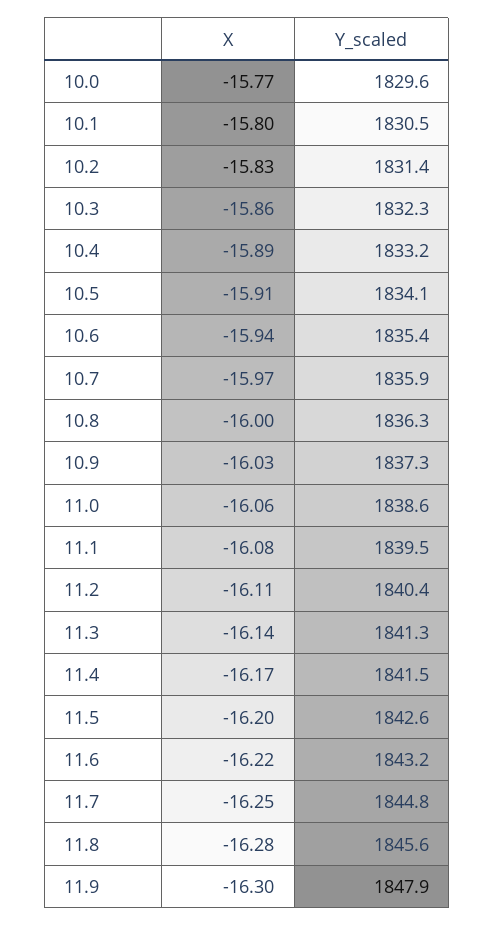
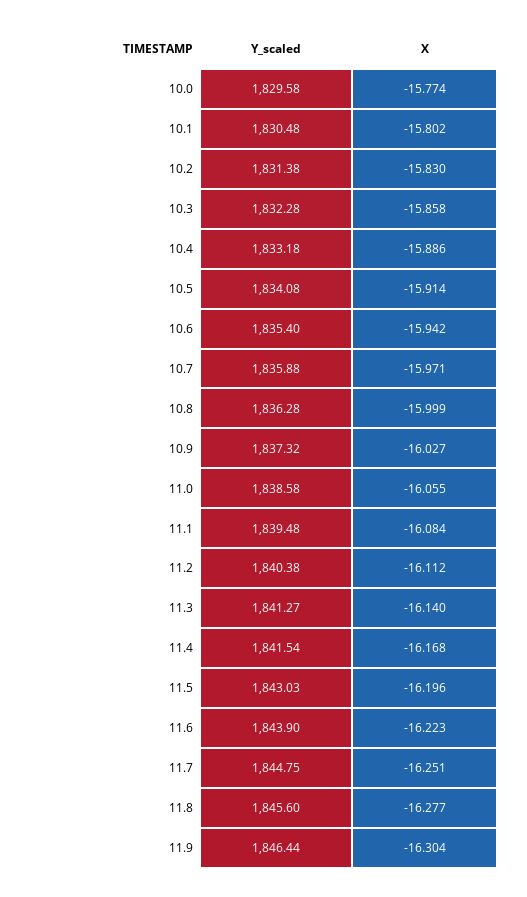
  {
    "X": {
      "10.0": -15.774,
      "10.1": -15.802,
      "10.2": -15.83,
      "10.3": -15.858,
      "10.4": -15.886,
      "10.5": -15.914,
      "10.6": -15.942,
      "10.7": -15.971,
      "10.8": -15.999,
      "10.9": -16.027,
      "11.0": -16.055,
      "11.1": -16.084,
      "11.2": -16.112,
      "11.3": -16.14,
      "11.4": -16.168,
      "11.5": -16.196,
      "11.6": -16.223,
      "11.7": -16.251,
      "11.8": -16.277,
      "11.9": -16.304
    },
    "Y_scaled": {
      "10.0": 1829.58,
      "10.1": 1830.48,
      "10.2": 1831.38,
      "10.3": 1832.28,
      "10.4": 1833.18,
      "10.5": 1834.08,
      "10.6": 1835.4,
      "10.7": 1835.88,
      "10.8": 1836.28,
      "10.9": 1837.32,
      "11.0": 1838.58,
      "11.1": 1839.48,
      "11.2": 1840.38,
      "11.3": 1841.27,
      "11.4": 1841.54,
-     "11.5": 1842.6,
+     "11.5": 1843.03,
-     "11.6": 1843.2,
+     "11.6": 1843.9,
      "11.7": 1844.75,
      "11.8": 1845.6,
-     "11.9": 1847.9
+     "11.9": 1846.44
    }
  }

